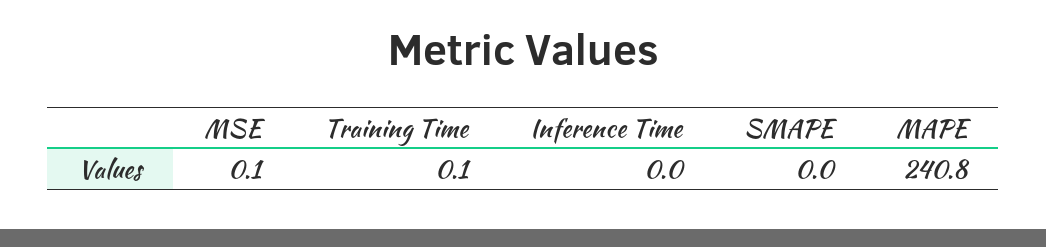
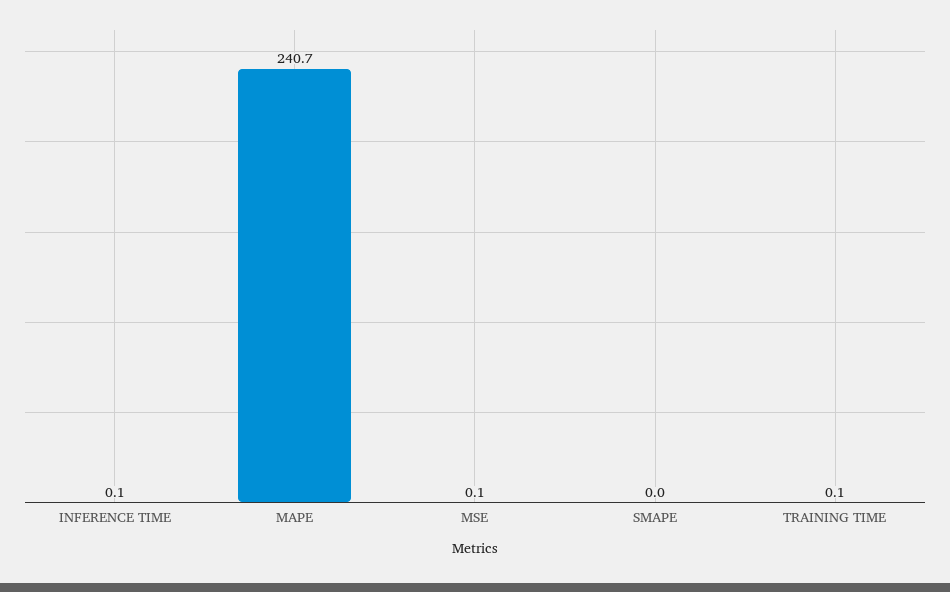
  {
    "MSE": 0.1,
    "Training Time": 0.1,
-   "Inference Time": 0,
+   "Inference Time": 0.1,
    "SMAPE": 0,
-   "MAPE": 240.8
+   "MAPE": 240.7
  }

